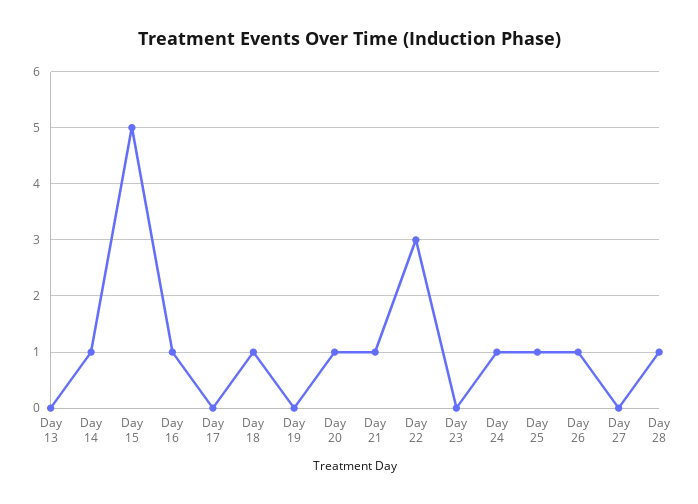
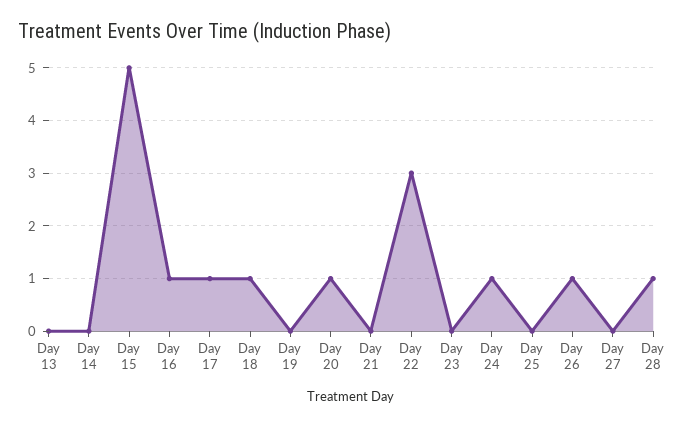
  {
    "Day 13": 0,
-   "Day 14": 1,
+   "Day 14": 0,
    "Day 15": 5,
    "Day 16": 1,
-   "Day 17": 0,
+   "Day 17": 1,
    "Day 18": 1,
    "Day 19": 0,
    "Day 20": 1,
-   "Day 21": 1,
+   "Day 21": 0,
    "Day 22": 3,
    "Day 23": 0,
    "Day 24": 1,
-   "Day 25": 1,
+   "Day 25": 0,
    "Day 26": 1,
    "Day 27": 0,
    "Day 28": 1
  }

